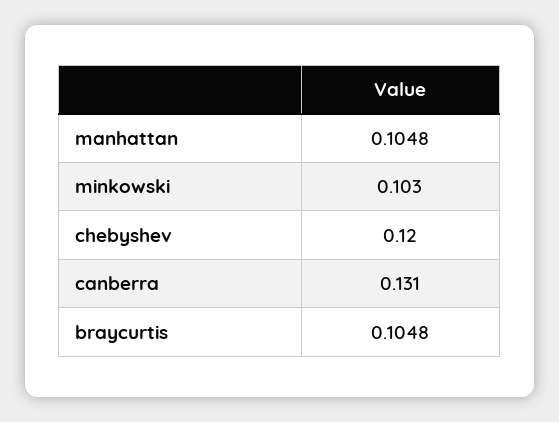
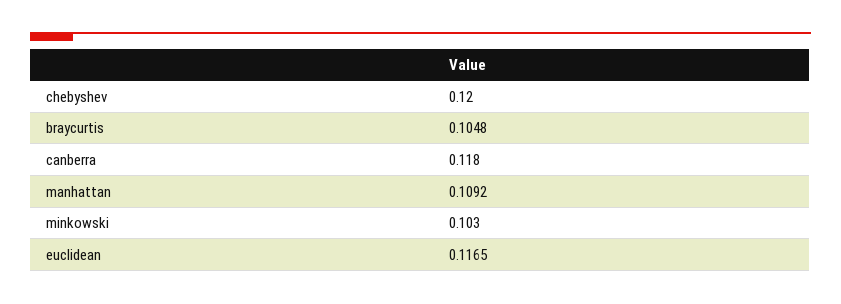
  {
-   "manhattan": 0.1048,
+   "manhattan": 0.1092,
    "minkowski": 0.103,
    "chebyshev": 0.12,
-   "canberra": 0.131,
+   "canberra": 0.118,
-   "braycurtis": 0.1048
+   "braycurtis": 0.1048,
+   "euclidean": 0.1165
  }

